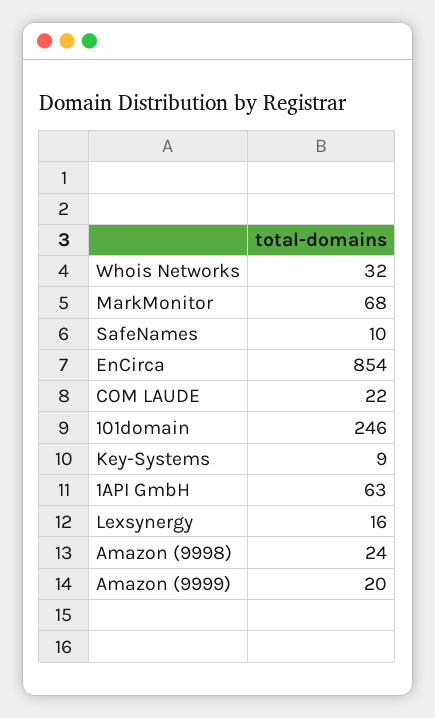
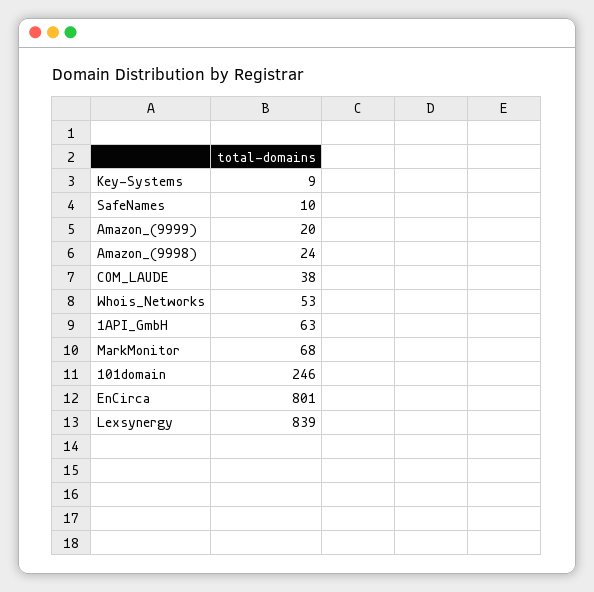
  {
-   "Whois Networks": 32,
+   "Whois Networks": 53,
    "MarkMonitor": 68,
    "SafeNames": 10,
-   "EnCirca": 854,
+   "EnCirca": 801,
-   "COM LAUDE": 22,
+   "COM LAUDE": 38,
    "101domain": 246,
    "Key-Systems": 9,
    "1API GmbH": 63,
-   "Lexsynergy": 16,
+   "Lexsynergy": 839,
    "Amazon (9998)": 24,
    "Amazon (9999)": 20
  }

